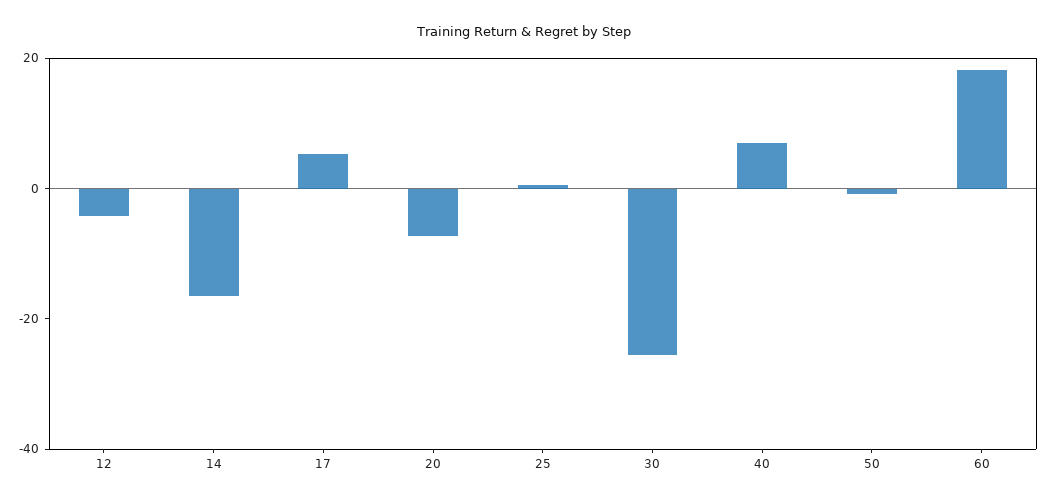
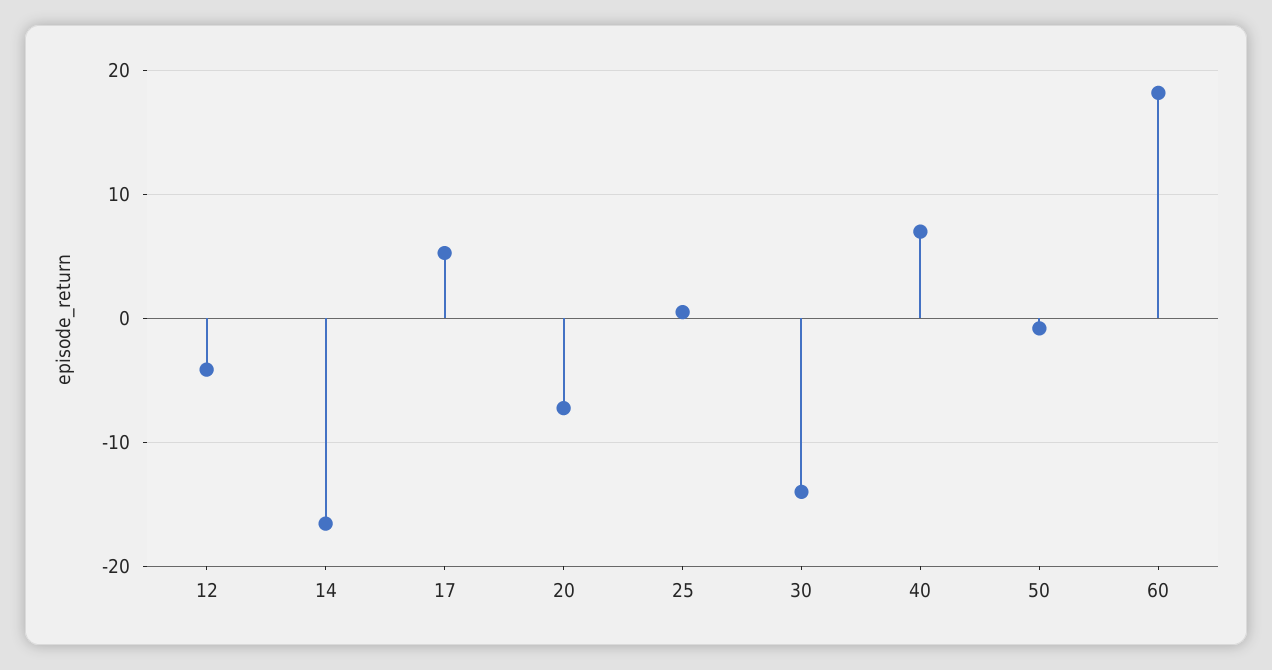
  {
    "12": -4,
    "14": -17,
    "17": 5,
    "20": -7,
    "25": 0,
-   "30": -25,
+   "30": -14,
    "40": 7,
    "50": -1,
    "60": 18
  }

